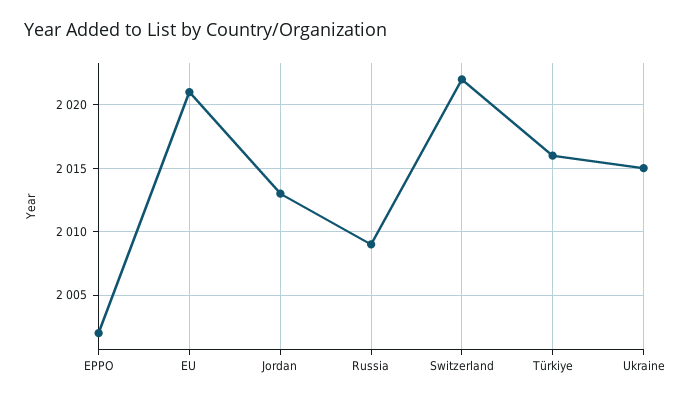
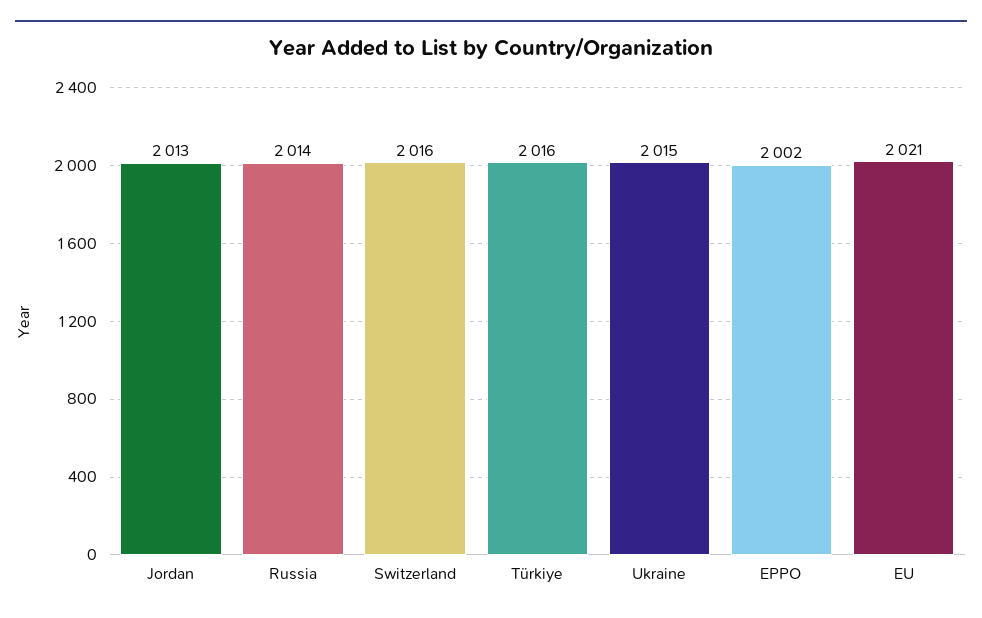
  {
    "EPPO": 2002,
    "EU": 2021,
    "Jordan": 2013,
-   "Russia": 2009,
+   "Russia": 2014,
-   "Switzerland": 2022,
+   "Switzerland": 2016,
    "Türkiye": 2016,
    "Ukraine": 2015
  }

